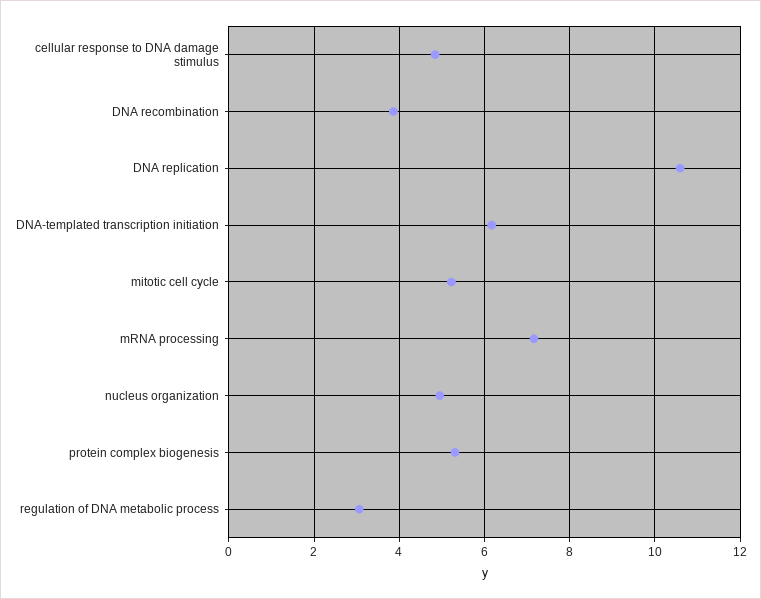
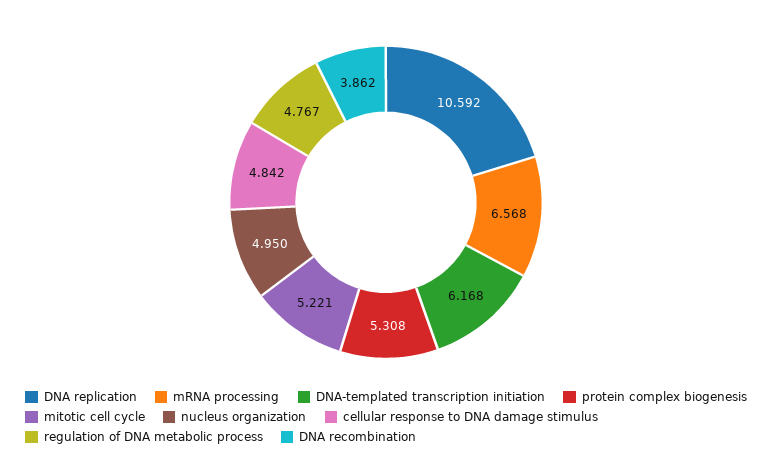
  {
    "cellular response to DNA damage stimulus": 4.842,
    "DNA recombination": 3.862,
    "DNA replication": 10.592,
    "DNA-templated transcription initiation": 6.168,
    "mitotic cell cycle": 5.221,
-   "mRNA processing": 7.2,
+   "mRNA processing": 6.568,
    "nucleus organization": 4.95,
    "protein complex biogenesis": 5.308,
-   "regulation of DNA metabolic process": 3
+   "regulation of DNA metabolic process": 4.767
  }

